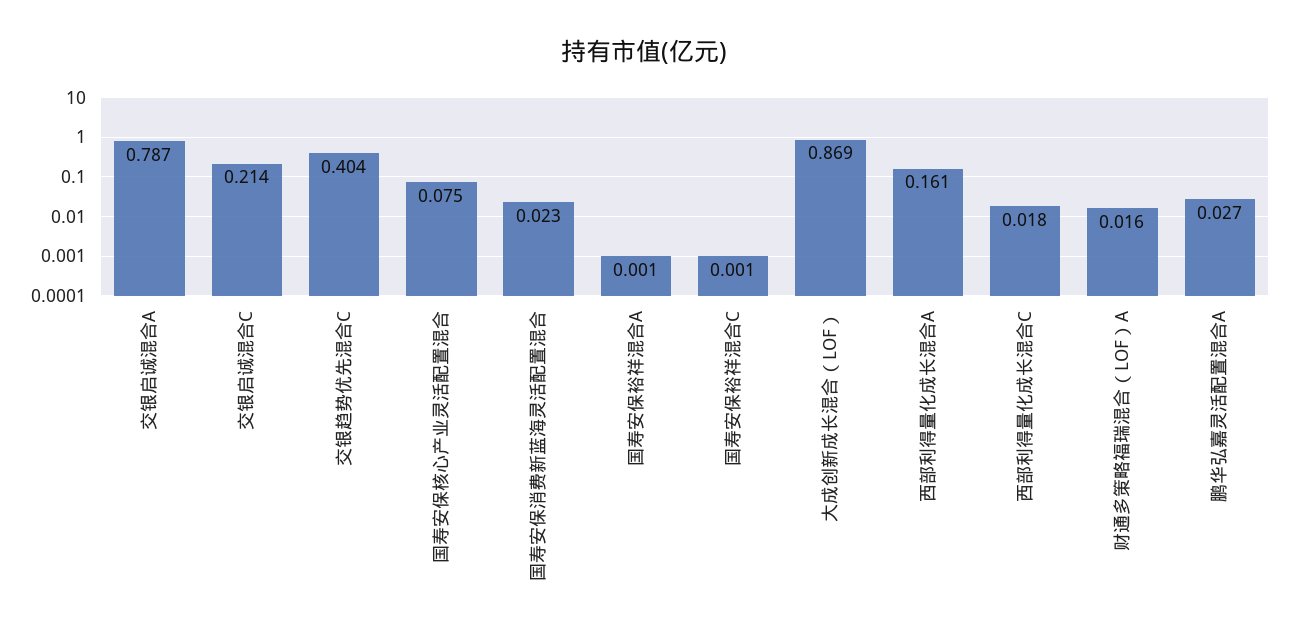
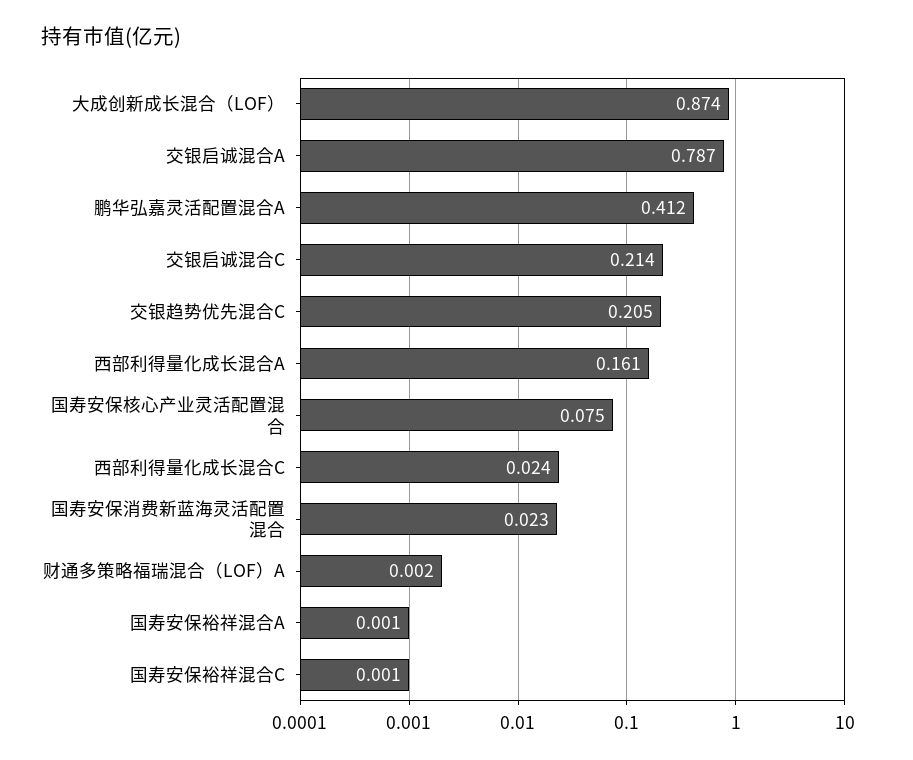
  {
    "交银启诚混合A": 0.787,
    "交银启诚混合C": 0.214,
-   "交银趋势优先混合C": 0.404,
+   "交银趋势优先混合C": 0.205,
    "国寿安保核心产业灵活配置混合": 0.075,
    "国寿安保消费新蓝海灵活配置混合": 0.023,
    "国寿安保裕祥混合A": 0.001,
    "国寿安保裕祥混合C": 0.001,
-   "大成创新成长混合（LOF）": 0.869,
+   "大成创新成长混合（LOF）": 0.874,
    "西部利得量化成长混合A": 0.161,
-   "西部利得量化成长混合C": 0.018,
+   "西部利得量化成长混合C": 0.024,
-   "财通多策略福瑞混合（LOF）A": 0.016,
+   "财通多策略福瑞混合（LOF）A": 0.002,
-   "鹏华弘嘉灵活配置混合A": 0.027
+   "鹏华弘嘉灵活配置混合A": 0.412
  }

